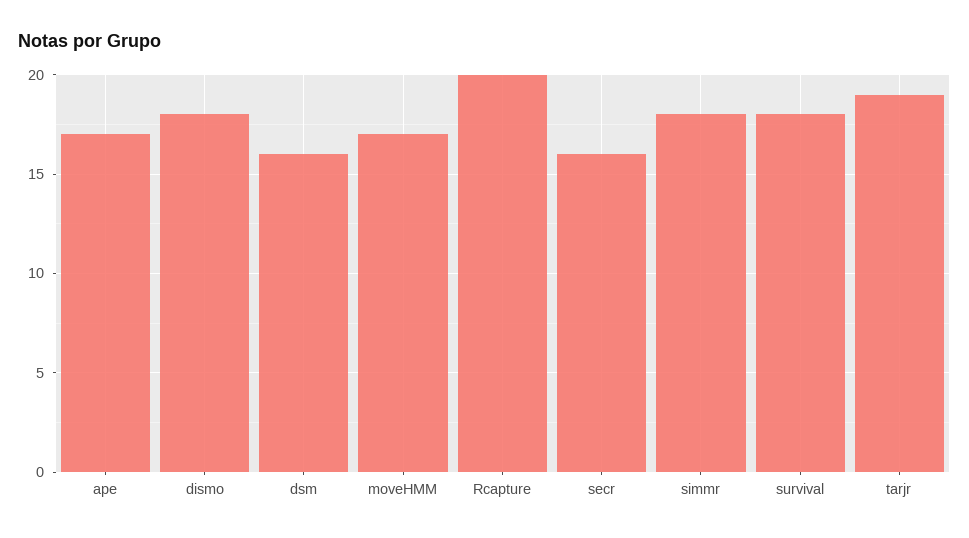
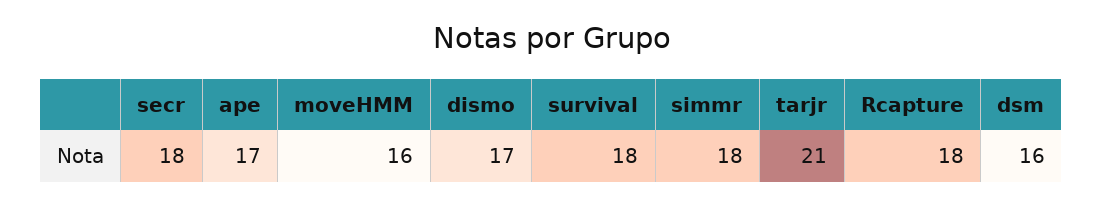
  {
    "ape": 17,
-   "dismo": 18,
+   "dismo": 17,
    "dsm": 16,
-   "moveHMM": 17,
+   "moveHMM": 16,
-   "Rcapture": 20,
+   "Rcapture": 18,
-   "secr": 16,
+   "secr": 18,
    "simmr": 18,
    "survival": 18,
-   "tarjr": 19
+   "tarjr": 21
  }

